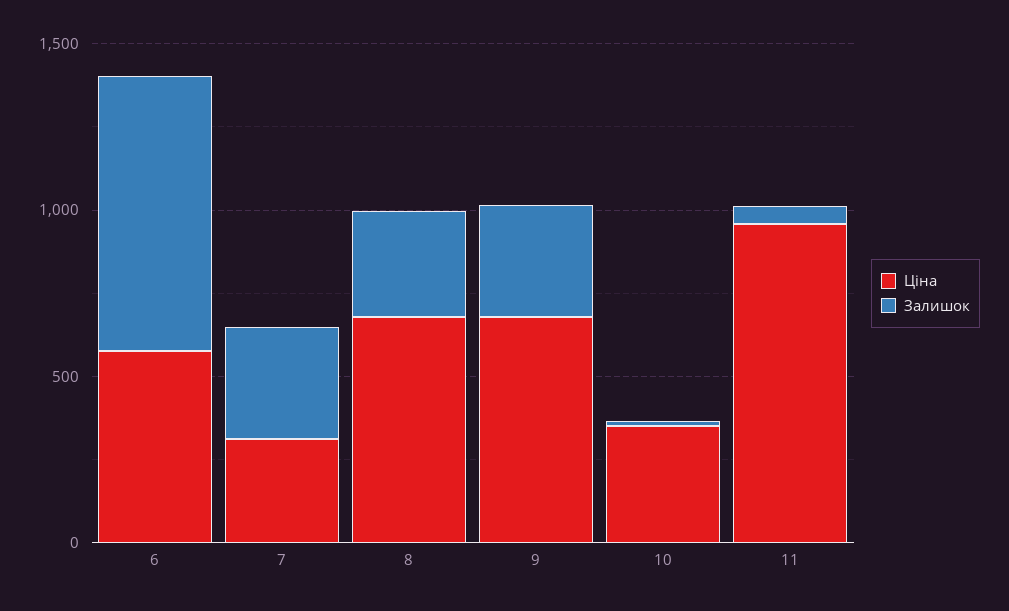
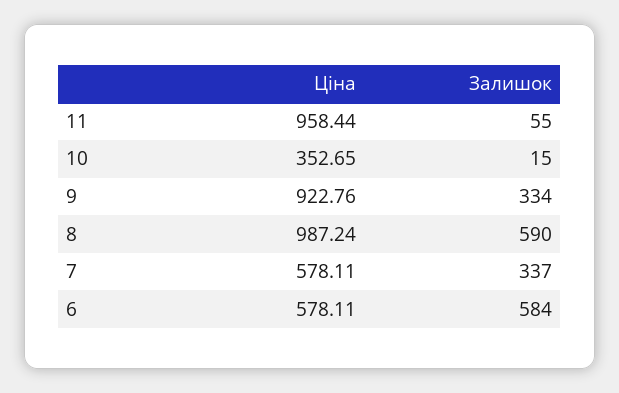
  {
    "Ціна": {
      "6": 578.11,
-     "7": 300,
+     "7": 578.11,
-     "8": 700,
+     "8": 987.24,
-     "9": 700,
+     "9": 922.76,
      "10": 352.65,
      "11": 958.44
    },
    "Залишок": {
-     "6": 800,
+     "6": 584,
      "7": 337,
-     "8": 300,
+     "8": 590,
      "9": 334,
      "10": 15,
      "11": 55
    }
  }

